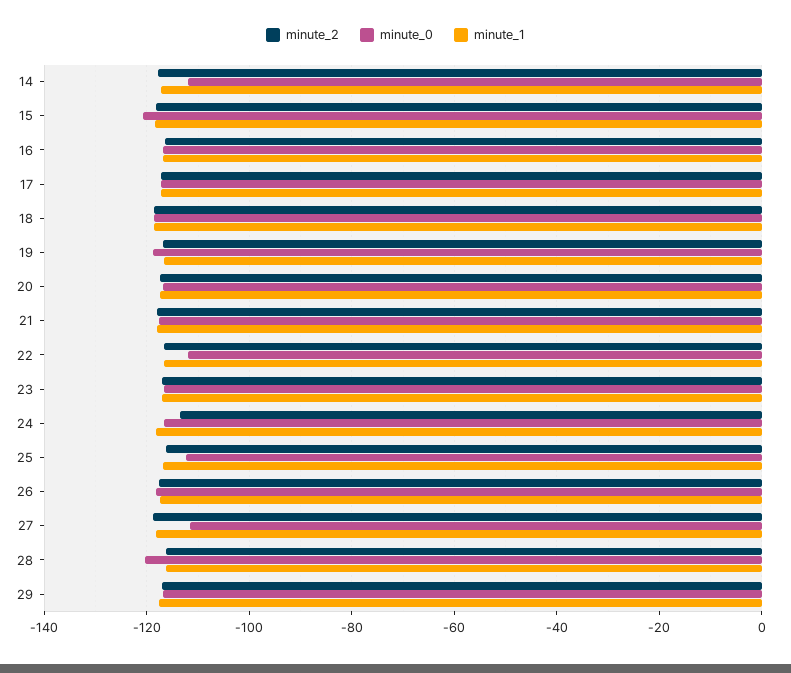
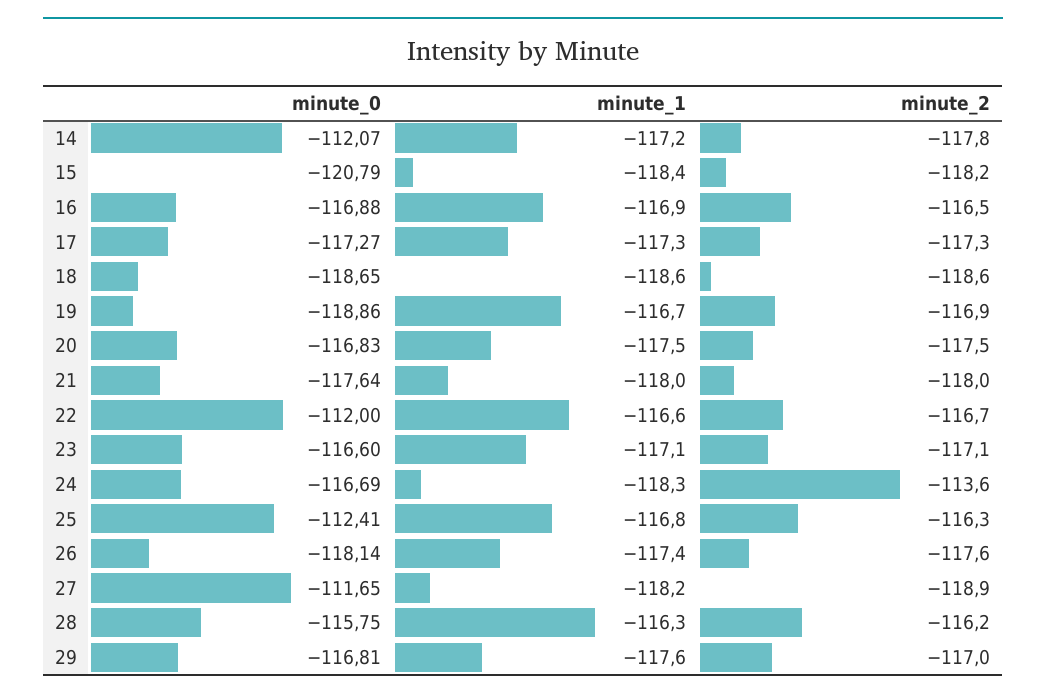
  {
    "minute_2": {
      "14": -117.8,
      "15": -118.2,
      "16": -116.5,
      "17": -117.3,
      "18": -118.6,
      "19": -116.9,
      "20": -117.5,
      "21": -118,
      "22": -116.7,
      "23": -117.1,
      "24": -113.6,
      "25": -116.3,
      "26": -117.6,
      "27": -118.9,
      "28": -116.2,
      "29": -117
    },
    "minute_0": {
      "14": -112.07,
      "15": -120.79,
      "16": -116.88,
      "17": -117.27,
      "18": -118.65,
      "19": -118.86,
      "20": -116.83,
      "21": -117.64,
      "22": -112,
      "23": -116.6,
      "24": -116.69,
      "25": -112.41,
      "26": -118.14,
      "27": -111.65,
-     "28": -120,
+     "28": -115.75,
      "29": -116.81
    },
    "minute_1": {
      "14": -117.2,
      "15": -118.4,
      "16": -116.9,
      "17": -117.3,
      "18": -118.6,
      "19": -116.7,
      "20": -117.5,
      "21": -118,
      "22": -116.6,
      "23": -117.1,
      "24": -118.3,
      "25": -116.8,
      "26": -117.4,
      "27": -118.2,
      "28": -116.3,
      "29": -117.6
    }
  }

